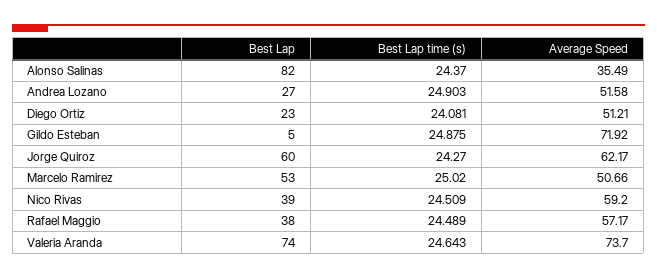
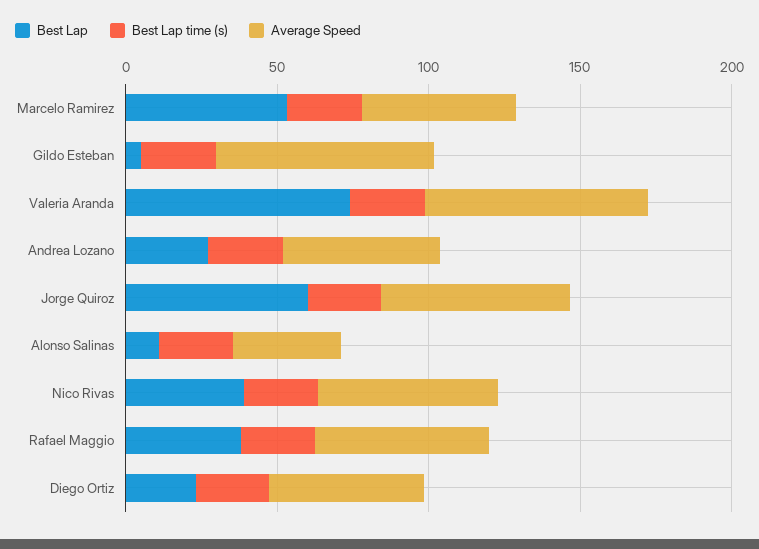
  {
    "Best Lap": {
-     "Alonso Salinas": 82,
+     "Alonso Salinas": 10,
      "Andrea Lozano": 27,
      "Diego Ortiz": 23,
      "Gildo Esteban": 5,
      "Jorge Quiroz": 60,
      "Marcelo Ramirez": 53,
      "Nico Rivas": 39,
      "Rafael Maggio": 38,
      "Valeria Aranda": 74
    },
    "Best Lap time (s)": {
      "Alonso Salinas": 24.37,
      "Andrea Lozano": 24.903,
      "Diego Ortiz": 24.081,
      "Gildo Esteban": 24.875,
      "Jorge Quiroz": 24.27,
      "Marcelo Ramirez": 25.02,
      "Nico Rivas": 24.509,
      "Rafael Maggio": 24.489,
      "Valeria Aranda": 24.643
    },
    "Average Speed": {
      "Alonso Salinas": 35.49,
      "Andrea Lozano": 51.58,
      "Diego Ortiz": 51.21,
      "Gildo Esteban": 71.92,
      "Jorge Quiroz": 62.17,
      "Marcelo Ramirez": 50.66,
      "Nico Rivas": 59.2,
      "Rafael Maggio": 57.17,
      "Valeria Aranda": 73.7
    }
  }

